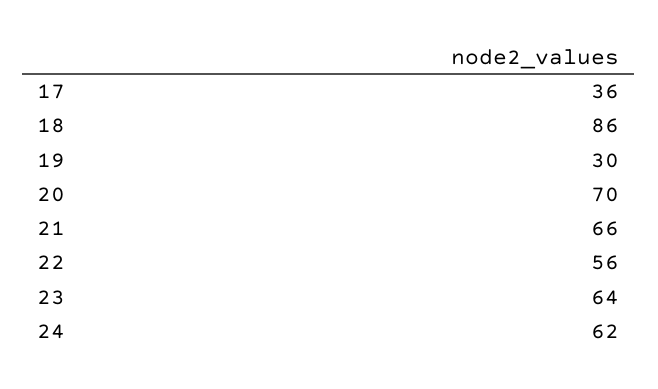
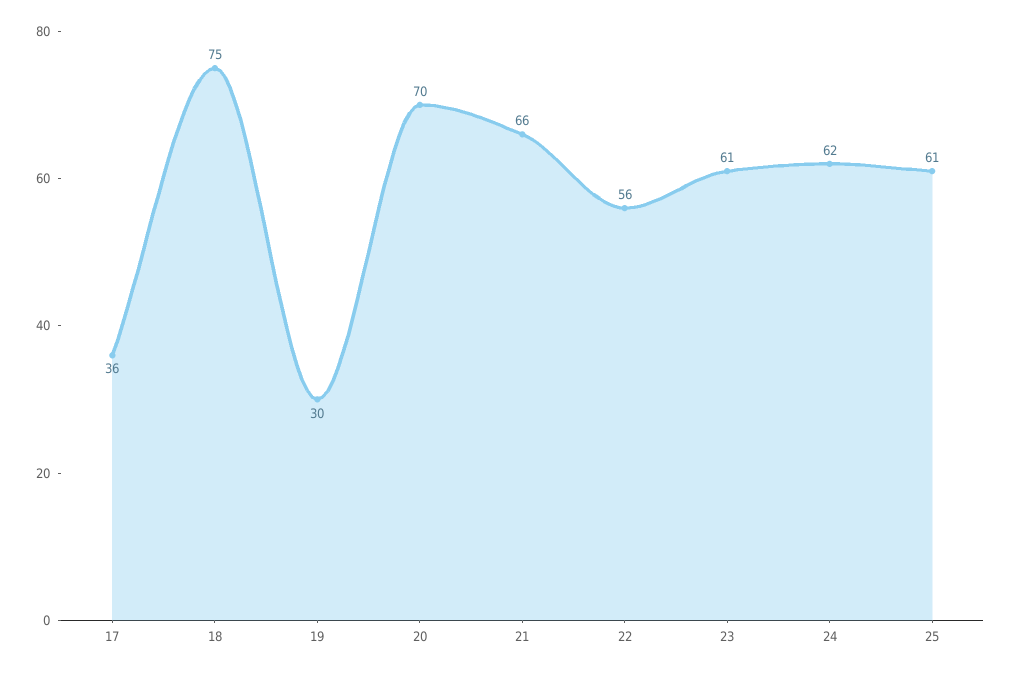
  {
    "17": 36,
-   "18": 86,
+   "18": 75,
    "19": 30,
    "20": 70,
    "21": 66,
    "22": 56,
-   "23": 64,
+   "23": 61,
-   "24": 62
+   "24": 62,
+   "25": 61
  }

